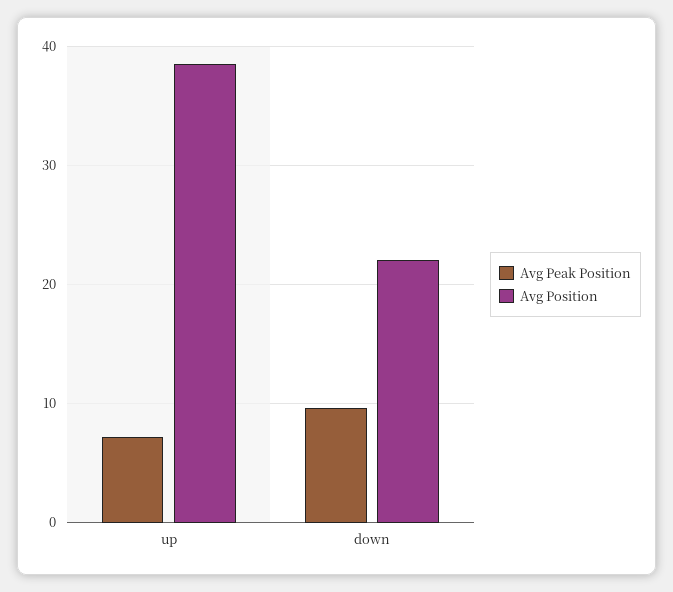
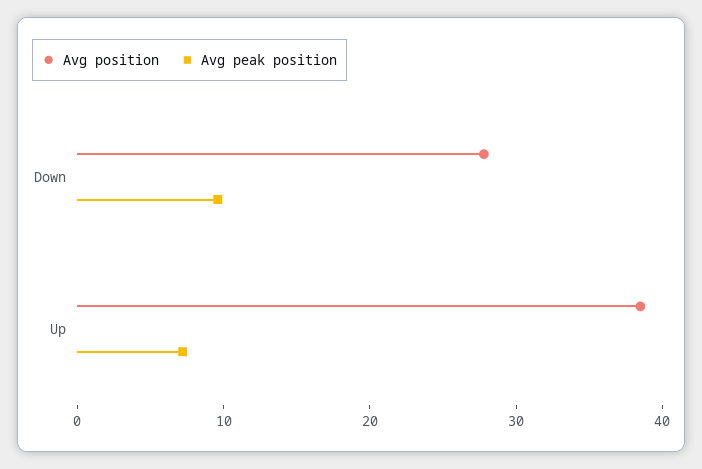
  {
    "Avg Peak Position": {
      "up": 7,
      "down": 10
    },
    "Avg Position": {
      "up": 39,
-     "down": 22
+     "down": 28
    }
  }

